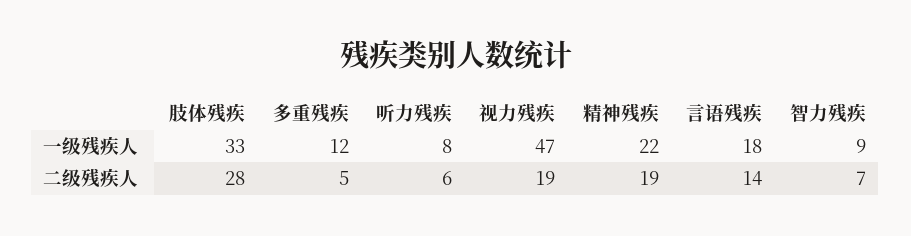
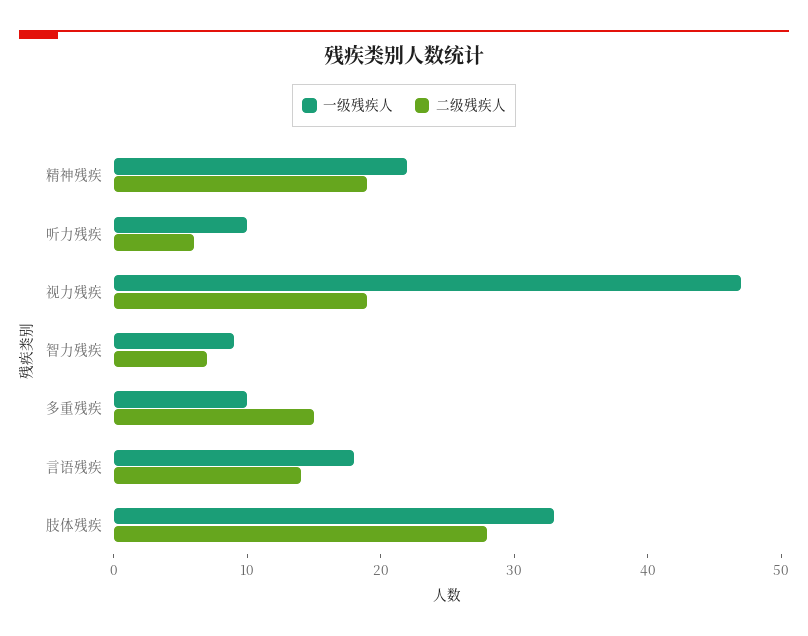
  {
    "一级残疾人": {
      "肢体残疾": 33,
-     "多重残疾": 12,
+     "多重残疾": 10,
-     "听力残疾": 8,
+     "听力残疾": 10,
      "视力残疾": 47,
      "精神残疾": 22,
      "言语残疾": 18,
      "智力残疾": 9
    },
    "二级残疾人": {
      "肢体残疾": 28,
-     "多重残疾": 5,
+     "多重残疾": 15,
      "听力残疾": 6,
      "视力残疾": 19,
      "精神残疾": 19,
      "言语残疾": 14,
      "智力残疾": 7
    }
  }

